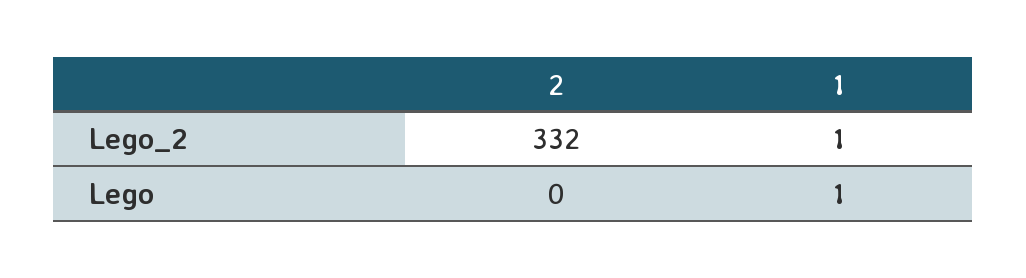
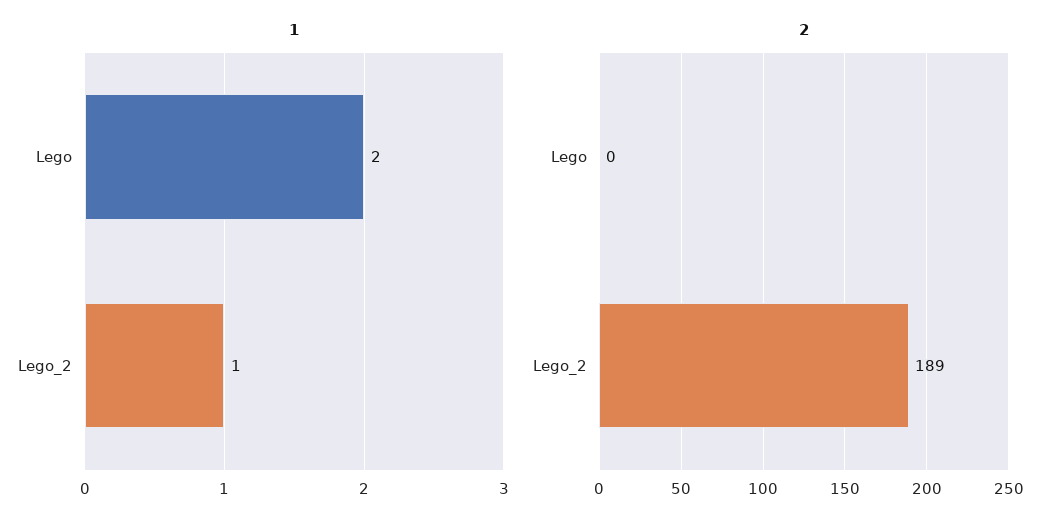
  {
    "2": {
-     "Lego_2": 332,
+     "Lego_2": 189,
      "Lego": 0
    },
    "1": {
      "Lego_2": 1,
-     "Lego": 1
+     "Lego": 2
    }
  }

